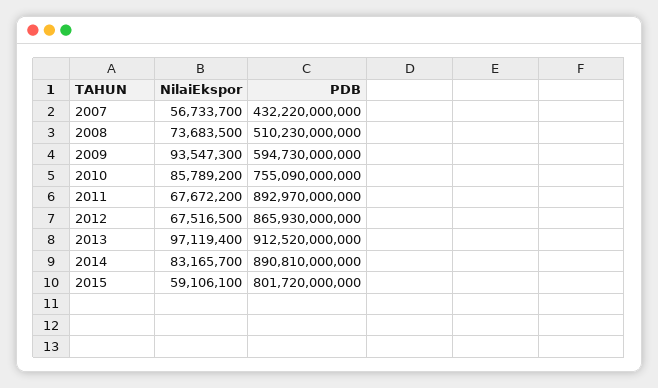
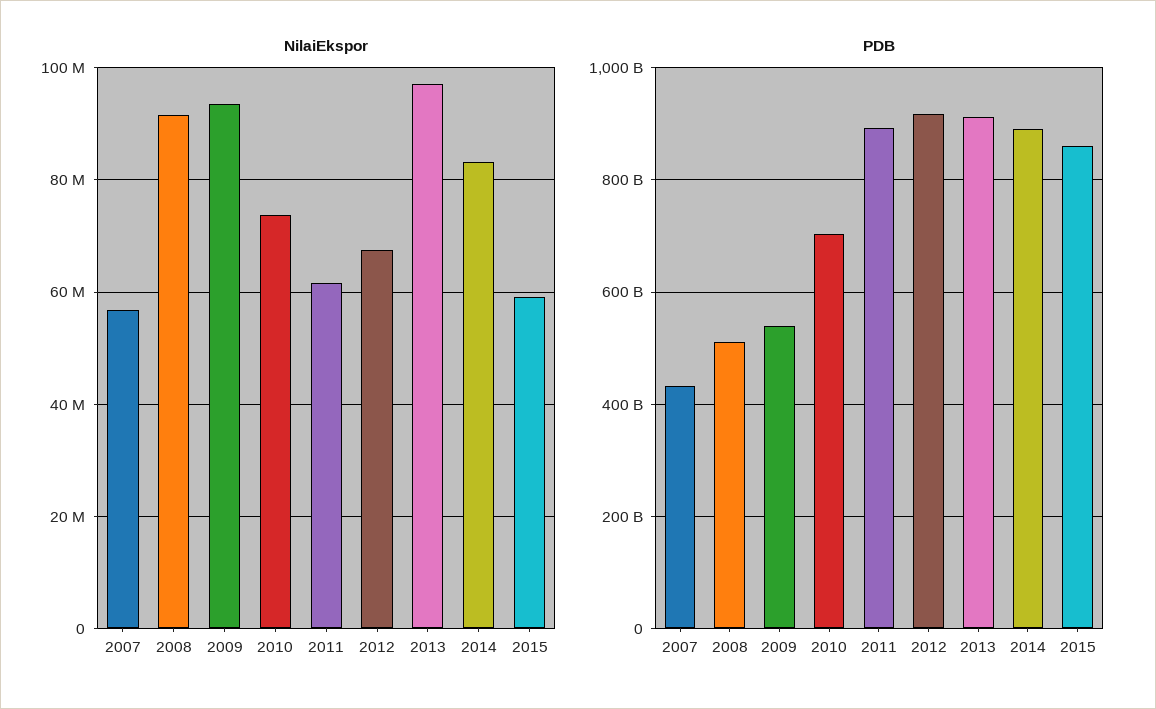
  {
    "NilaiEkspor": {
      "2007": 56733700,
-     "2008": 73683500,
+     "2008": 92000000,
      "2009": 93547300,
-     "2010": 85789200,
+     "2010": 74000000,
-     "2011": 67672200,
+     "2011": 62000000,
      "2012": 67516500,
      "2013": 97119400,
      "2014": 83165700,
      "2015": 59106100
    },
    "PDB": {
      "2007": 432220000000,
      "2008": 510230000000,
-     "2009": 594730000000,
+     "2009": 540000000000,
-     "2010": 755090000000,
+     "2010": 700000000000,
      "2011": 892970000000,
-     "2012": 865930000000,
+     "2012": 920000000000,
      "2013": 912520000000,
      "2014": 890810000000,
-     "2015": 801720000000
+     "2015": 860000000000
    }
  }

